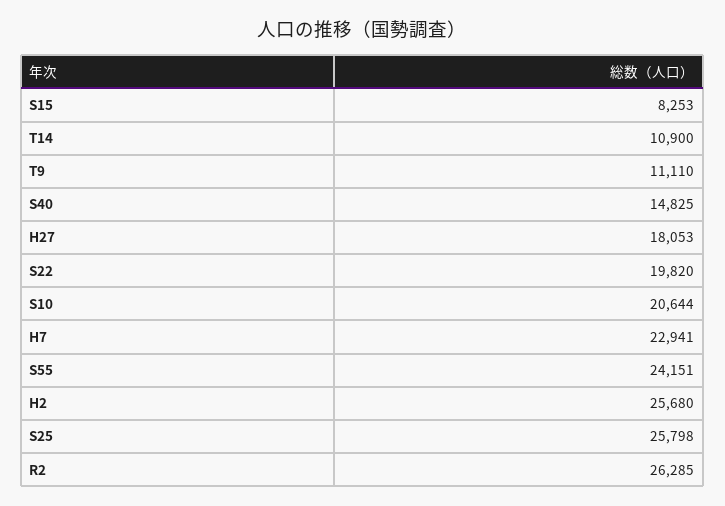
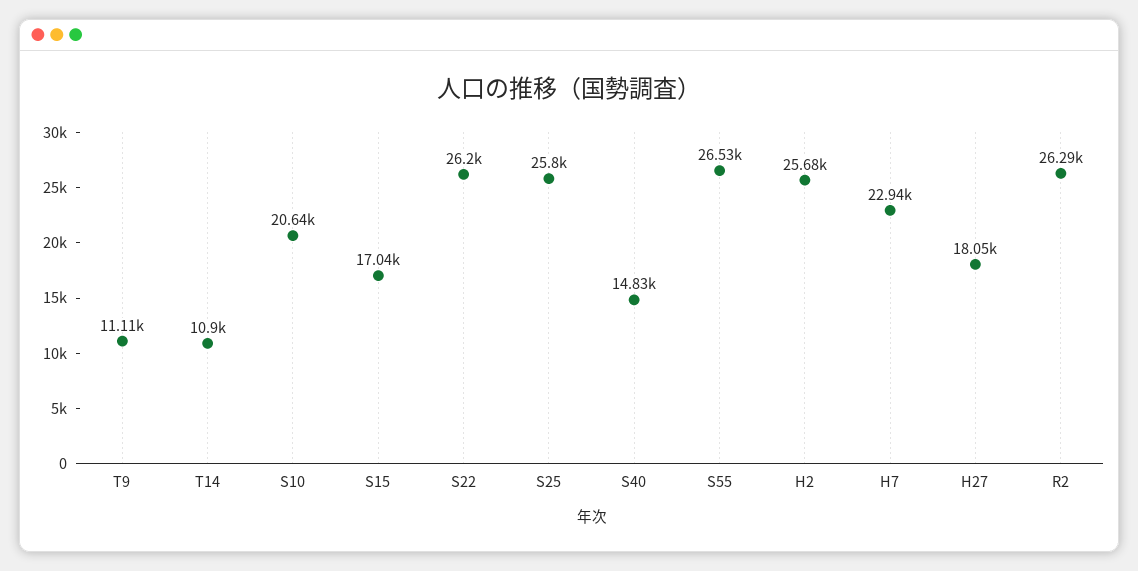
  {
-   "S15": 8253,
+   "S15": 17040,
    "T14": 10900,
    "T9": 11110,
    "S40": 14825,
    "H27": 18053,
-   "S22": 19820,
+   "S22": 26200,
    "S10": 20644,
    "H7": 22941,
-   "S55": 24151,
+   "S55": 26530,
    "H2": 25680,
    "S25": 25798,
    "R2": 26285
  }

